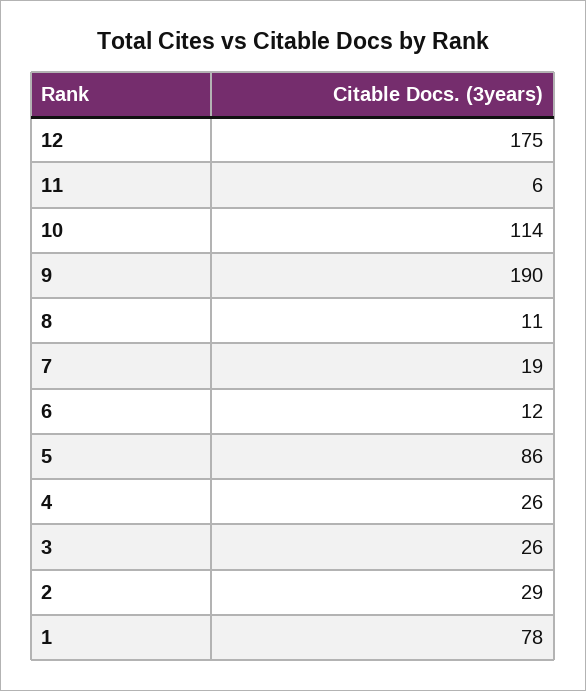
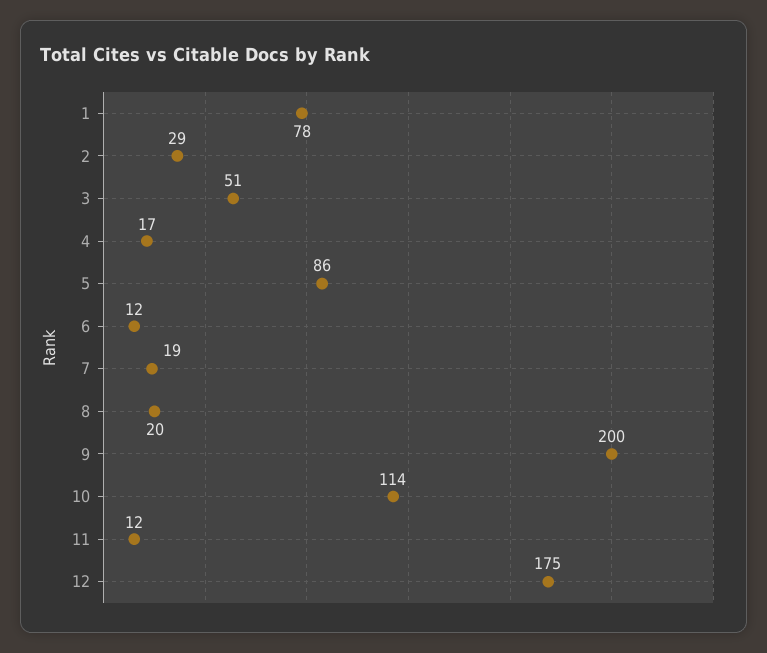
  {
    "12": 175,
-   "11": 6,
+   "11": 12,
    "10": 114,
-   "9": 190,
+   "9": 200,
-   "8": 11,
+   "8": 20,
    "7": 19,
    "6": 12,
    "5": 86,
-   "4": 26,
+   "4": 17,
-   "3": 26,
+   "3": 51,
    "2": 29,
    "1": 78
  }

